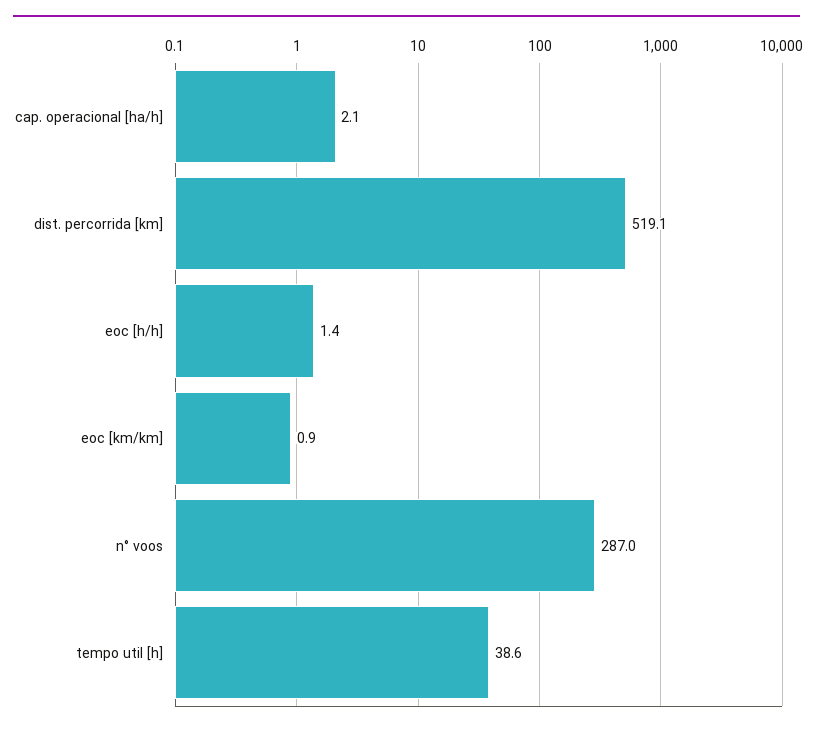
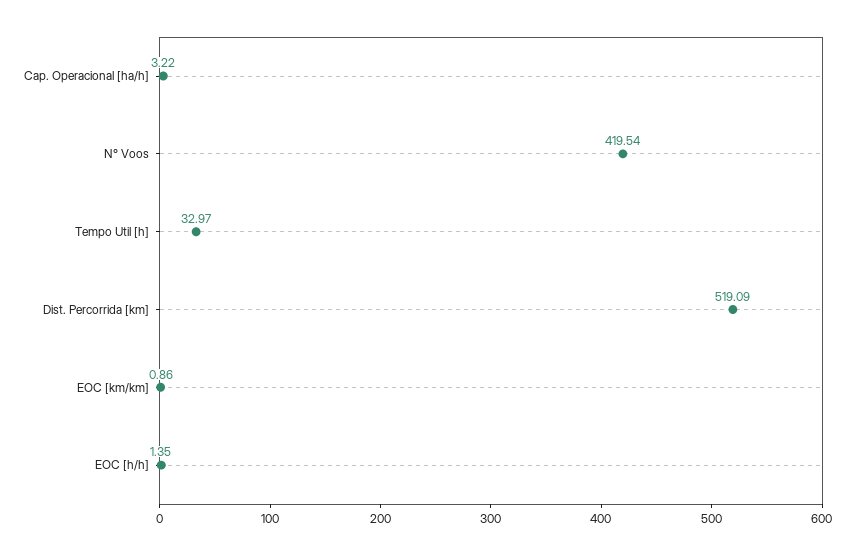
  {
-   "cap. operacional [ha/h]": 2.1,
+   "cap. operacional [ha/h]": 3.22,
    "dist. percorrida [km]": 519.09,
    "eoc [h/h]": 1.35,
    "eoc [km/km]": 0.86,
-   "n° voos": 287,
+   "n° voos": 419.54,
-   "tempo util [h]": 38.6
+   "tempo util [h]": 32.97
  }

